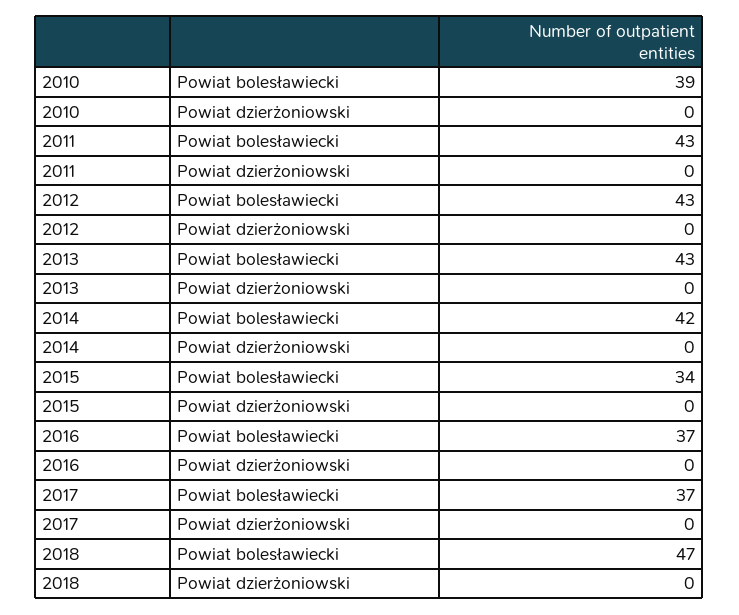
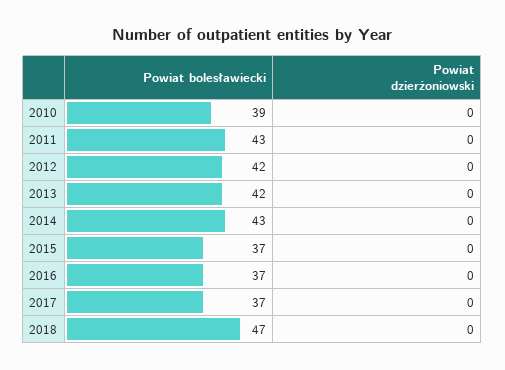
  {
    "2010": {
      "Powiat bolesławiecki": 39,
      "Powiat dzierżoniowski": 0
    },
    "2011": {
      "Powiat bolesławiecki": 43,
      "Powiat dzierżoniowski": 0
    },
    "2012": {
-     "Powiat bolesławiecki": 43,
+     "Powiat bolesławiecki": 42,
      "Powiat dzierżoniowski": 0
    },
    "2013": {
-     "Powiat bolesławiecki": 43,
+     "Powiat bolesławiecki": 42,
      "Powiat dzierżoniowski": 0
    },
    "2014": {
-     "Powiat bolesławiecki": 42,
+     "Powiat bolesławiecki": 43,
      "Powiat dzierżoniowski": 0
    },
    "2015": {
-     "Powiat bolesławiecki": 34,
+     "Powiat bolesławiecki": 37,
      "Powiat dzierżoniowski": 0
    },
    "2016": {
      "Powiat bolesławiecki": 37,
      "Powiat dzierżoniowski": 0
    },
    "2017": {
      "Powiat bolesławiecki": 37,
      "Powiat dzierżoniowski": 0
    },
    "2018": {
      "Powiat bolesławiecki": 47,
      "Powiat dzierżoniowski": 0
    }
  }

